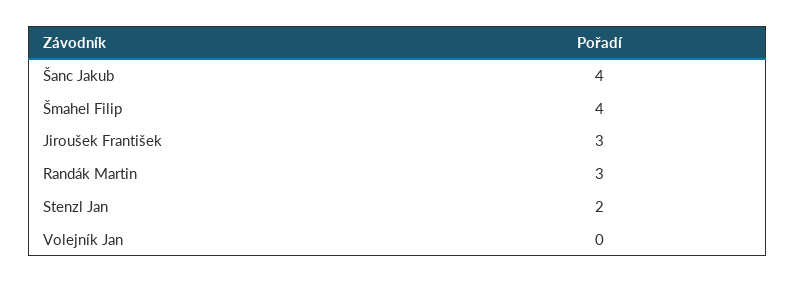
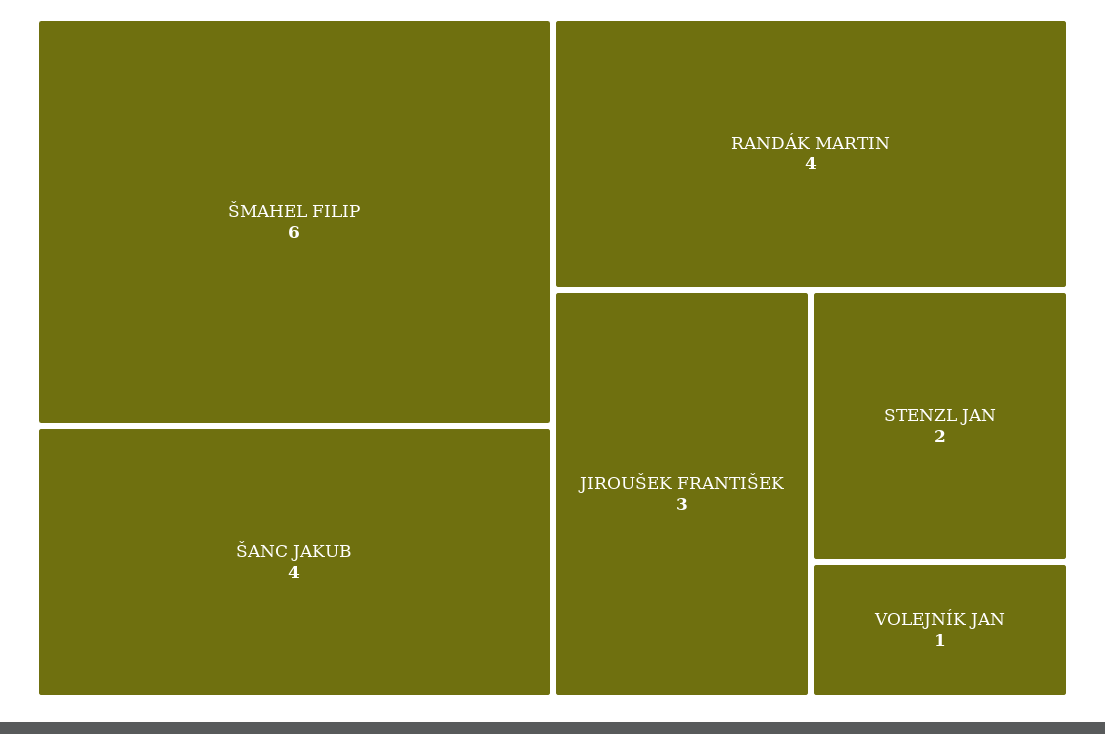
  {
    "Šanc Jakub": 4,
-   "Šmahel Filip": 4,
+   "Šmahel Filip": 6,
    "Jiroušek František": 3,
-   "Randák Martin": 3,
+   "Randák Martin": 4,
    "Stenzl Jan": 2,
-   "Volejník Jan": 0
+   "Volejník Jan": 1
  }

